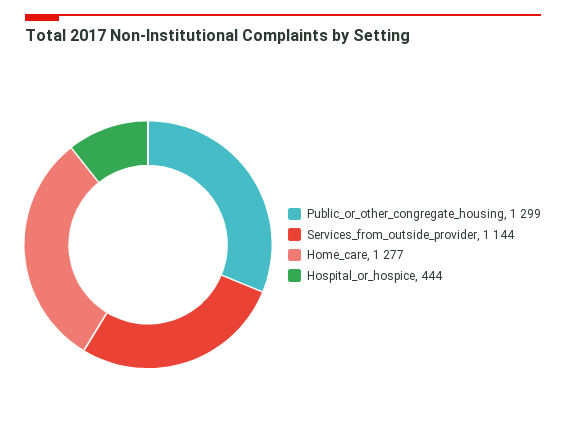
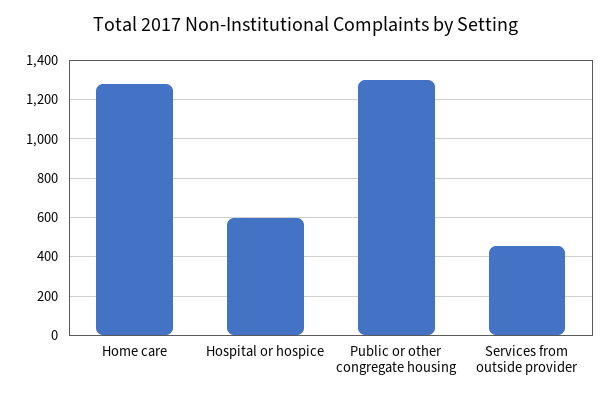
  {
    "Public_or_other_congregate_housing": 1299,
-   "Services_from_outside_provider": 1144,
+   "Services_from_outside_provider": 450,
    "Home_care": 1277,
-   "Hospital_or_hospice": 444
+   "Hospital_or_hospice": 600
  }

